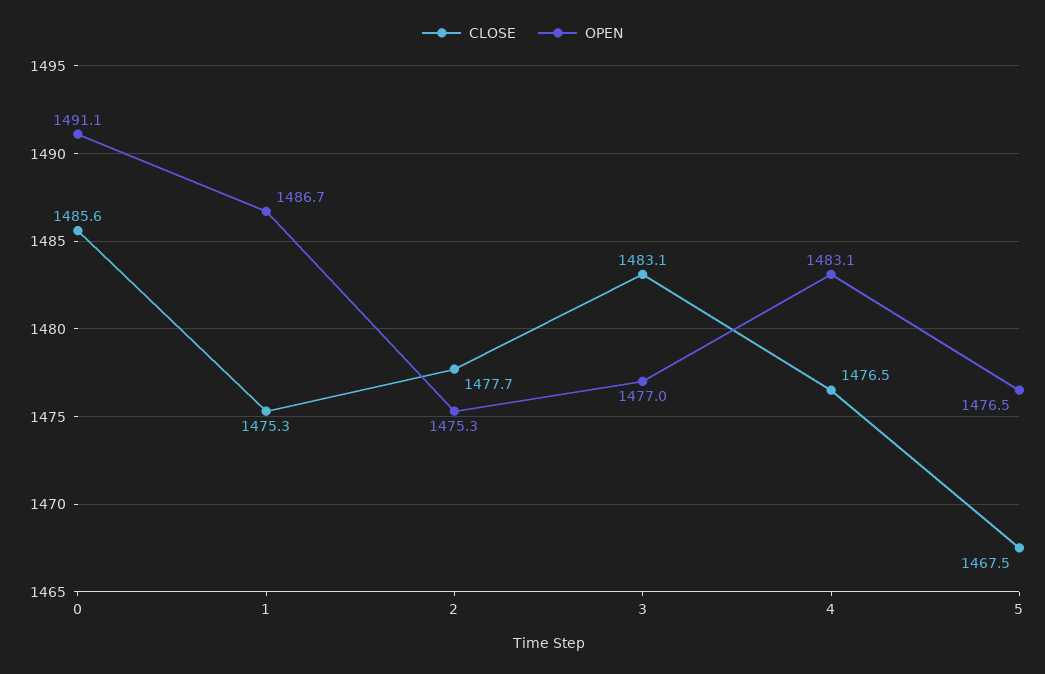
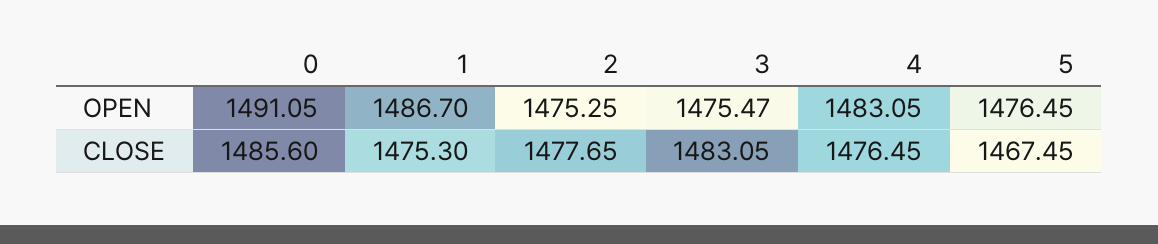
  {
    "CLOSE": {
      "0": 1485.6,
      "1": 1475.3,
      "2": 1477.65,
      "3": 1483.05,
      "4": 1476.45,
      "5": 1467.45
    },
    "OPEN": {
      "0": 1491.05,
      "1": 1486.7,
      "2": 1475.25,
-     "3": 1477,
+     "3": 1475.47,
      "4": 1483.05,
      "5": 1476.45
    }
  }

